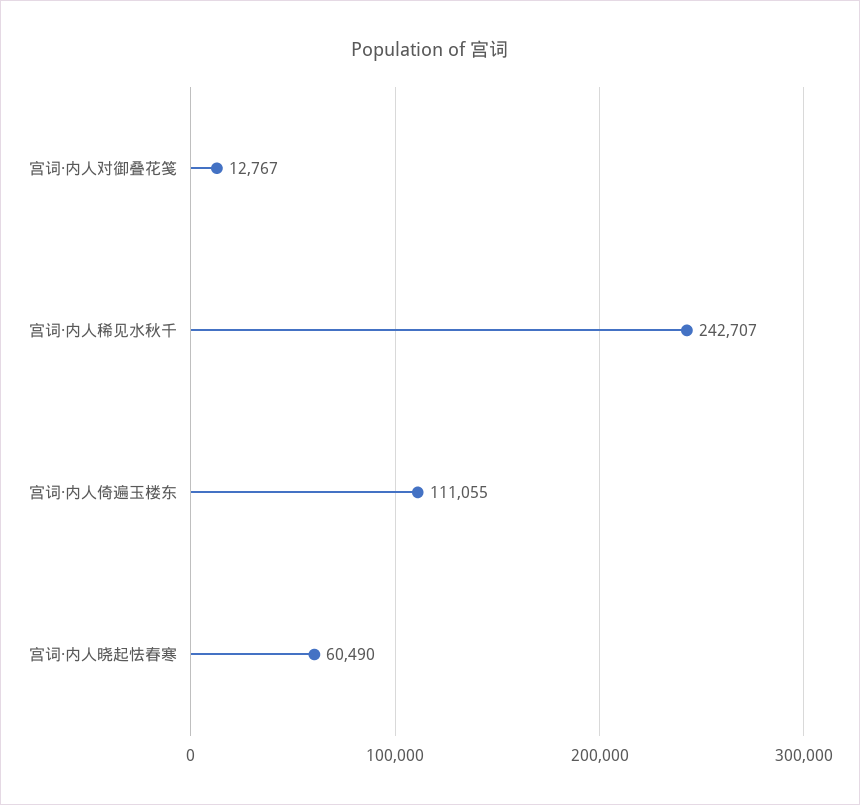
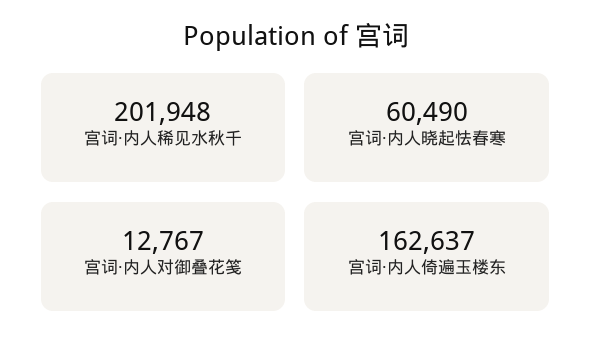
  {
    "宫词·内人对御叠花笺": 12767,
-   "宫词·内人稀见水秋千": 242707,
+   "宫词·内人稀见水秋千": 201948,
-   "宫词·内人倚遍玉楼东": 111055,
+   "宫词·内人倚遍玉楼东": 162637,
    "宫词·内人晓起怯春寒": 60490
  }

